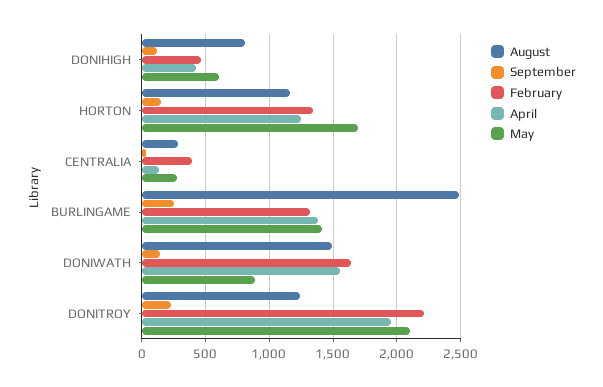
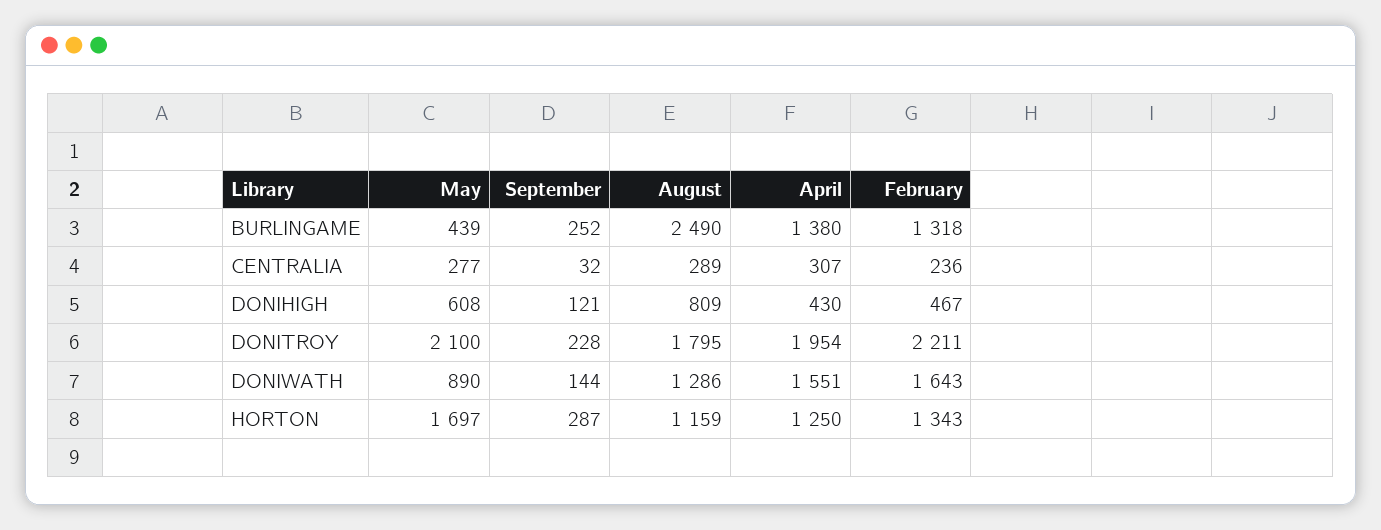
  {
    "August": {
      "DONIHIGH": 809,
      "HORTON": 1159,
      "CENTRALIA": 289,
      "BURLINGAME": 2490,
-     "DONIWATH": 1500,
+     "DONIWATH": 1286,
-     "DONITROY": 1250
+     "DONITROY": 1795
    },
    "September": {
      "DONIHIGH": 121,
-     "HORTON": 150,
+     "HORTON": 287,
      "CENTRALIA": 32,
      "BURLINGAME": 252,
      "DONIWATH": 144,
      "DONITROY": 228
    },
    "February": {
      "DONIHIGH": 467,
      "HORTON": 1343,
-     "CENTRALIA": 400,
+     "CENTRALIA": 236,
      "BURLINGAME": 1318,
      "DONIWATH": 1643,
      "DONITROY": 2211
    },
    "April": {
      "DONIHIGH": 430,
      "HORTON": 1250,
-     "CENTRALIA": 150,
+     "CENTRALIA": 307,
      "BURLINGAME": 1380,
      "DONIWATH": 1551,
      "DONITROY": 1954
    },
    "May": {
      "DONIHIGH": 608,
      "HORTON": 1697,
      "CENTRALIA": 277,
-     "BURLINGAME": 1400,
+     "BURLINGAME": 439,
      "DONIWATH": 890,
      "DONITROY": 2100
    }
  }

